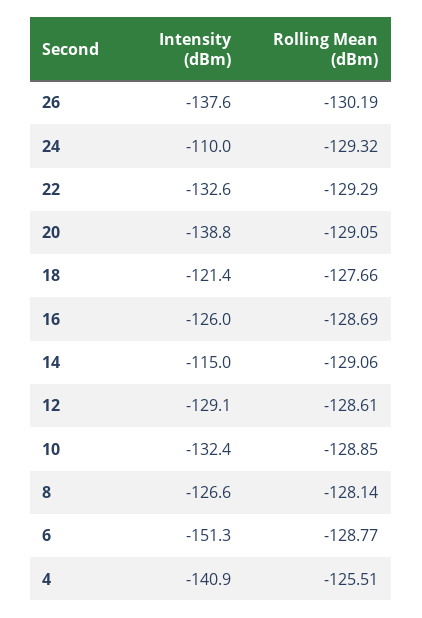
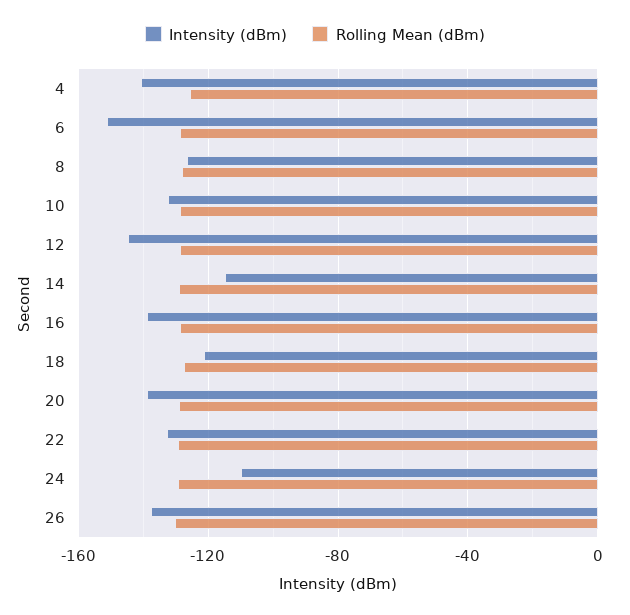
  {
    "Intensity (dBm)": {
      "26": -137.6,
      "24": -110,
      "22": -132.6,
      "20": -138.8,
      "18": -121.4,
-     "16": -126,
+     "16": -140,
      "14": -115,
-     "12": -129.1,
+     "12": -145,
      "10": -132.4,
      "8": -126.6,
      "6": -151.3,
      "4": -140.9
    },
    "Rolling Mean (dBm)": {
      "26": -130.19,
      "24": -129.32,
      "22": -129.29,
      "20": -129.05,
      "18": -127.66,
      "16": -128.69,
      "14": -129.06,
      "12": -128.61,
      "10": -128.85,
      "8": -128.14,
      "6": -128.77,
      "4": -125.51
    }
  }

